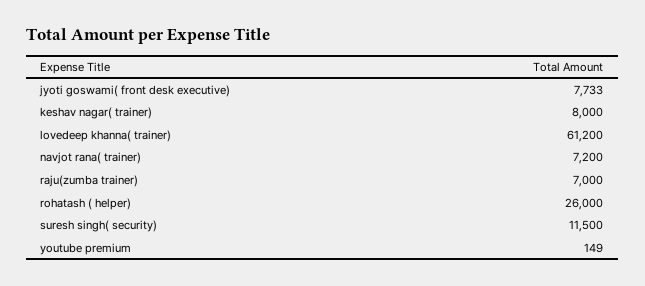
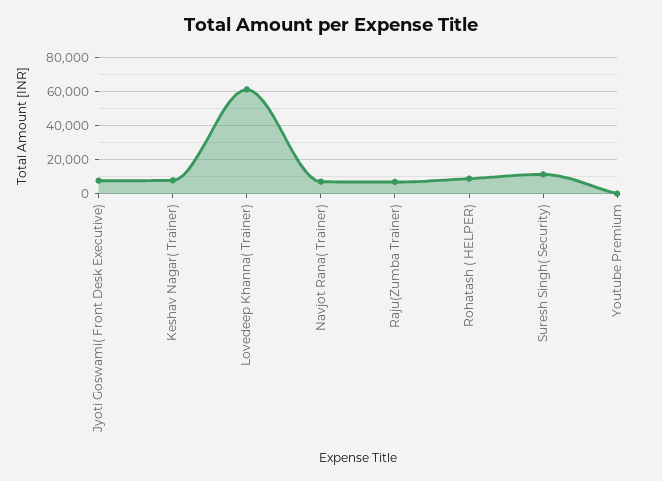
  {
    "jyoti goswami( front desk executive)": 7733,
    "keshav nagar( trainer)": 8000,
    "lovedeep khanna( trainer)": 61200,
    "navjot rana( trainer)": 7200,
    "raju(zumba trainer)": 7000,
-   "rohatash ( helper)": 26000,
+   "rohatash ( helper)": 10000,
    "suresh singh( security)": 11500,
    "youtube premium": 149
  }

